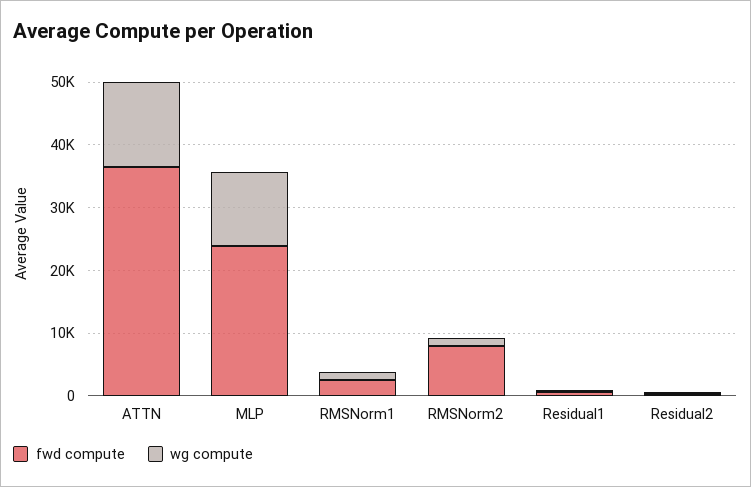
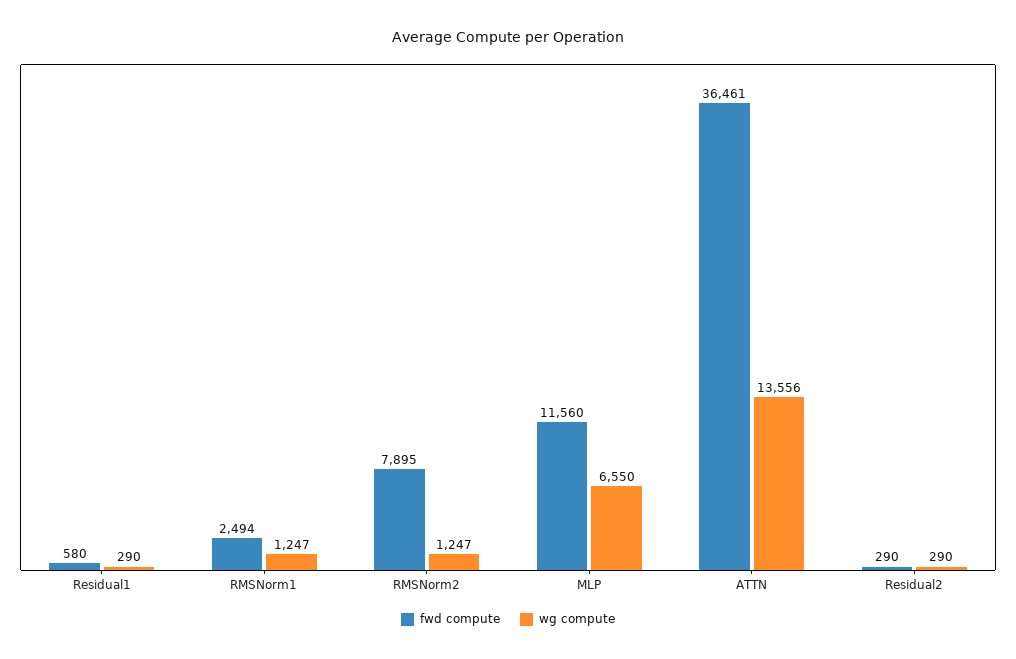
  {
    "fwd compute": {
      "ATTN": 36461,
-     "MLP": 24000,
+     "MLP": 11560,
      "RMSNorm1": 2494,
      "RMSNorm2": 7895,
      "Residual1": 580,
      "Residual2": 290
    },
    "wg compute": {
      "ATTN": 13556,
-     "MLP": 12000,
+     "MLP": 6550,
      "RMSNorm1": 1247,
      "RMSNorm2": 1247,
      "Residual1": 290,
      "Residual2": 290
    }
  }

